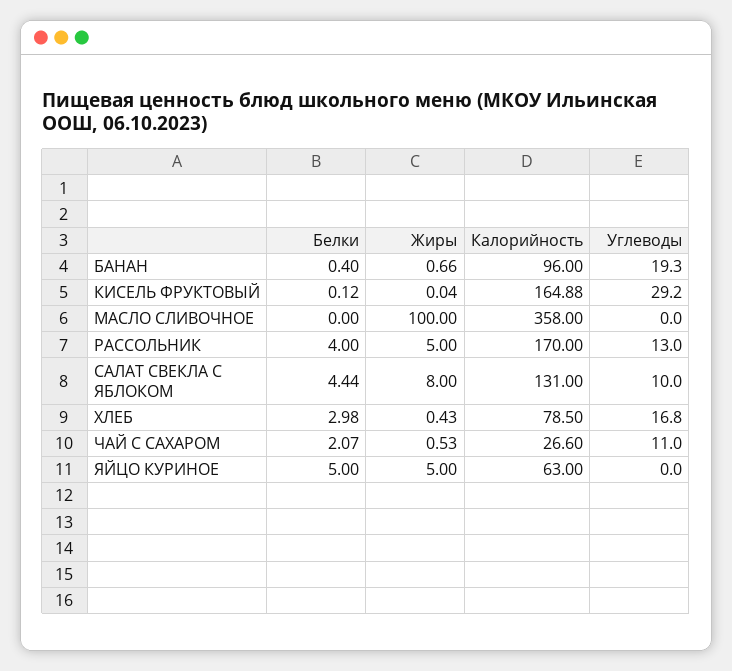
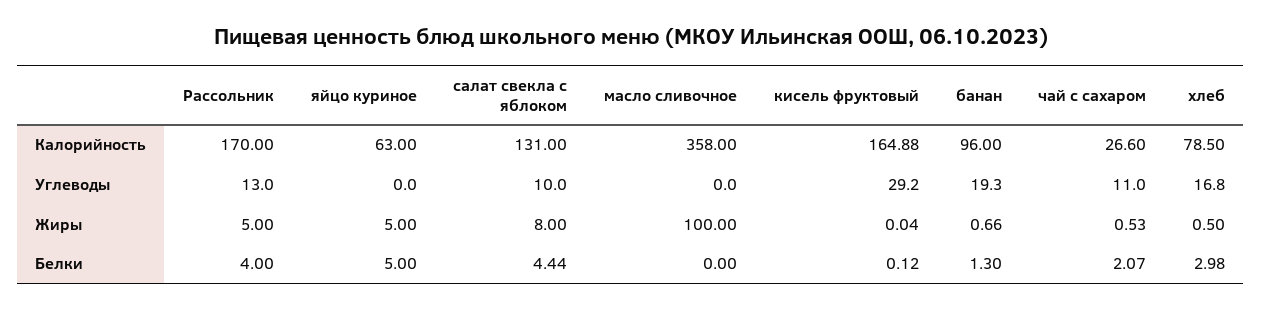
  {
    "Белки": {
-     "БАНАН": 0.4,
+     "БАНАН": 1.3,
      "КИСЕЛЬ ФРУКТОВЫЙ": 0.12,
      "МАСЛО СЛИВОЧНОЕ": 0,
      "РАССОЛЬНИК": 4,
      "САЛАТ СВЕКЛА С ЯБЛОКОМ": 4.44,
      "ХЛЕБ": 2.98,
      "ЧАЙ С САХАРОМ": 2.07,
      "ЯЙЦО КУРИНОЕ": 5
    },
    "Жиры": {
      "БАНАН": 0.66,
      "КИСЕЛЬ ФРУКТОВЫЙ": 0.04,
      "МАСЛО СЛИВОЧНОЕ": 100,
      "РАССОЛЬНИК": 5,
      "САЛАТ СВЕКЛА С ЯБЛОКОМ": 8,
-     "ХЛЕБ": 0.43,
+     "ХЛЕБ": 0.5,
      "ЧАЙ С САХАРОМ": 0.53,
      "ЯЙЦО КУРИНОЕ": 5
    },
    "Калорийность": {
      "БАНАН": 96,
      "КИСЕЛЬ ФРУКТОВЫЙ": 164.88,
      "МАСЛО СЛИВОЧНОЕ": 358,
      "РАССОЛЬНИК": 170,
      "САЛАТ СВЕКЛА С ЯБЛОКОМ": 131,
      "ХЛЕБ": 78.5,
      "ЧАЙ С САХАРОМ": 26.6,
      "ЯЙЦО КУРИНОЕ": 63
    },
    "Углеводы": {
      "БАНАН": 19.3,
      "КИСЕЛЬ ФРУКТОВЫЙ": 29.2,
      "МАСЛО СЛИВОЧНОЕ": 0,
      "РАССОЛЬНИК": 13,
      "САЛАТ СВЕКЛА С ЯБЛОКОМ": 10,
      "ХЛЕБ": 16.8,
      "ЧАЙ С САХАРОМ": 11,
      "ЯЙЦО КУРИНОЕ": 0
    }
  }

